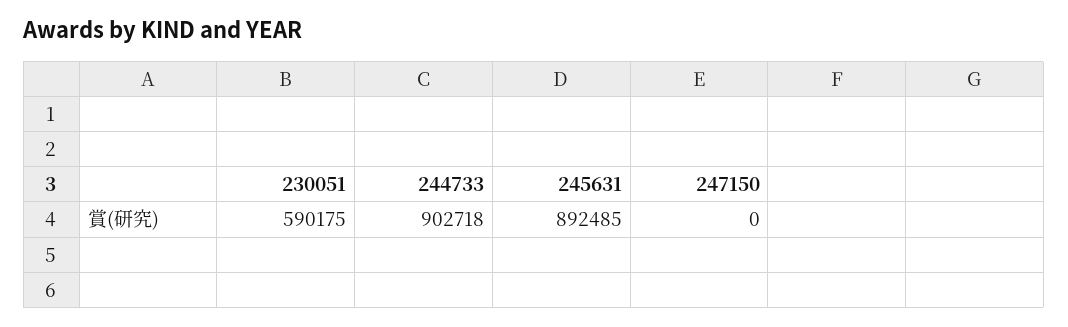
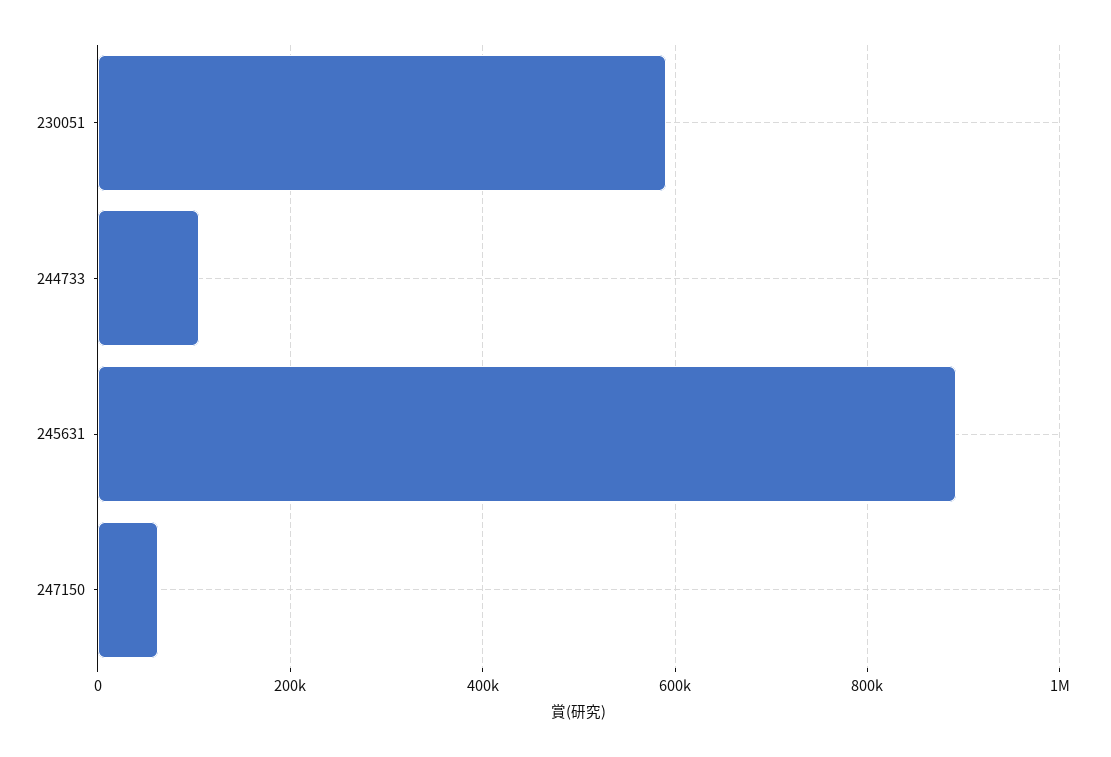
  {
    "230051": 590175,
-   "244733": 902718,
+   "244733": 100000,
    "245631": 892485,
-   "247150": 0
+   "247150": 60000
  }

